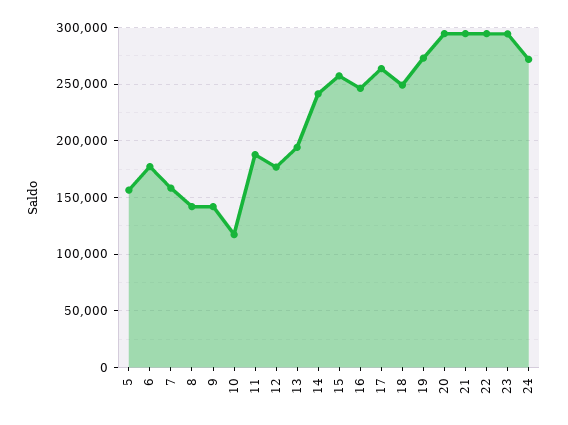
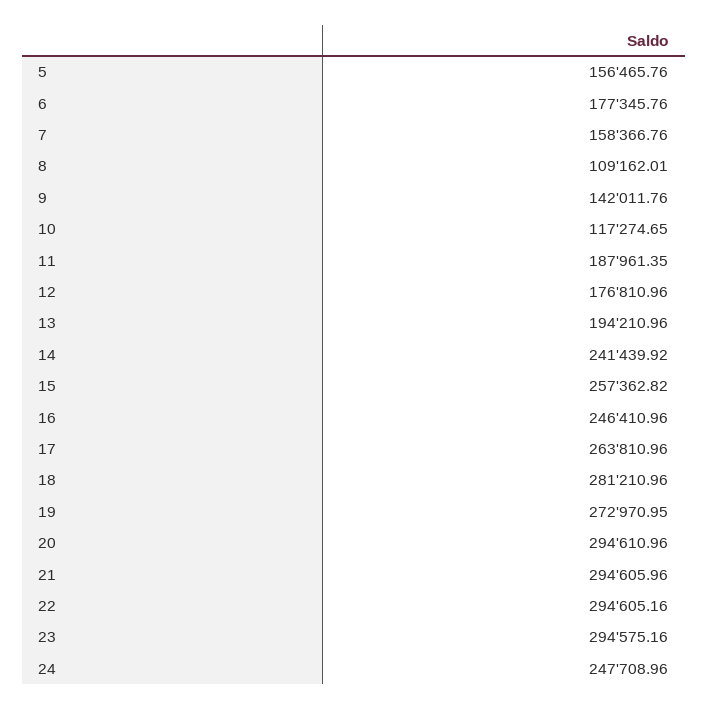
  {
    "5": 156465.76,
    "6": 177345.76,
    "7": 158366.76,
-   "8": 140000,
+   "8": 109162.01,
    "9": 142011.76,
    "10": 117274.65,
    "11": 187961.35,
    "12": 176810.96,
    "13": 194210.96,
    "14": 241439.92,
    "15": 257362.82,
    "16": 246410.96,
    "17": 263810.96,
-   "18": 250000,
+   "18": 281210.96,
    "19": 272970.95,
    "20": 294610.96,
    "21": 294605.96,
    "22": 294605.16,
    "23": 294575.16,
-   "24": 270000
+   "24": 247708.96
  }

